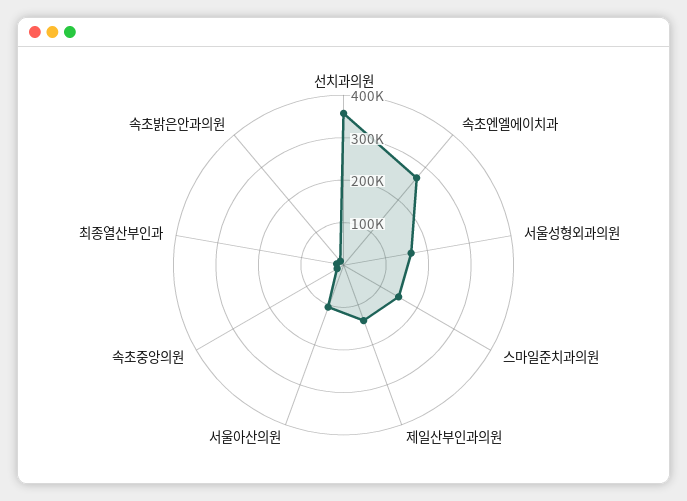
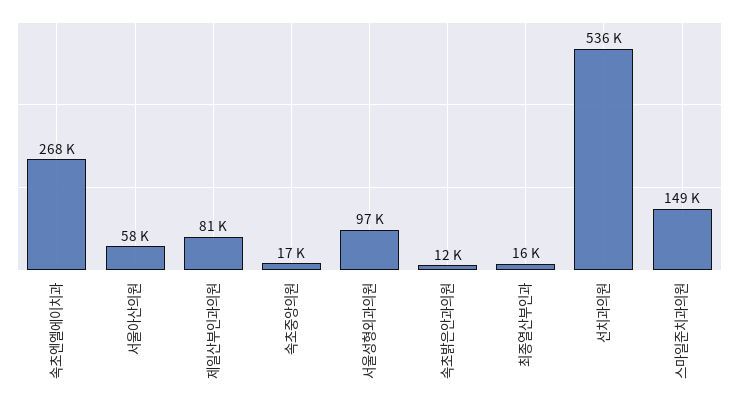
  {
-   "선치과의원": 360000,
+   "선치과의원": 536000,
    "속초엔엘에이치과": 268000,
-   "서울성형외과의원": 160000,
+   "서울성형외과의원": 97000,
    "스마일준치과의원": 149000,
-   "제일산부인과의원": 140000,
+   "제일산부인과의원": 81000,
-   "서울아산의원": 100000,
+   "서울아산의원": 58000,
    "속초중앙의원": 17000,
    "최종열산부인과": 16000,
    "속초밝은안과의원": 12000
  }

